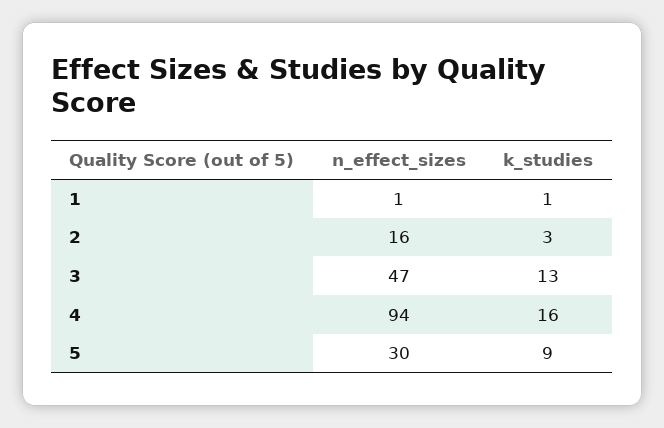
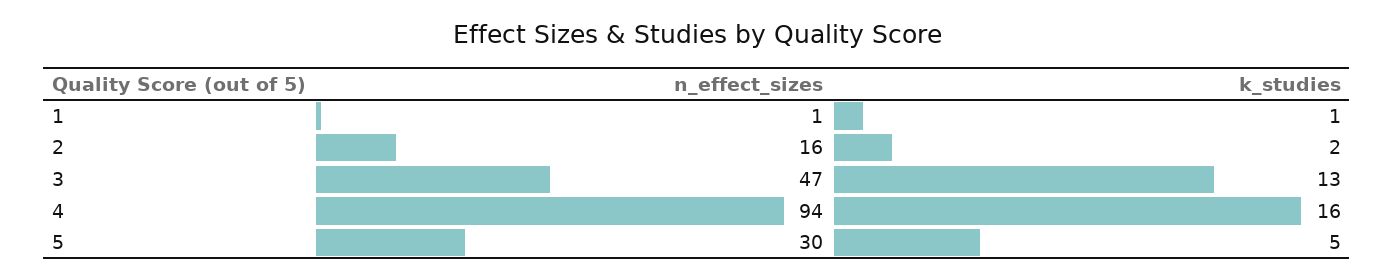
  {
    "n_effect_sizes": {
      "1": 1,
      "2": 16,
      "3": 47,
      "4": 94,
      "5": 30
    },
    "k_studies": {
      "1": 1,
-     "2": 3,
+     "2": 2,
      "3": 13,
      "4": 16,
-     "5": 9
+     "5": 5
    }
  }

